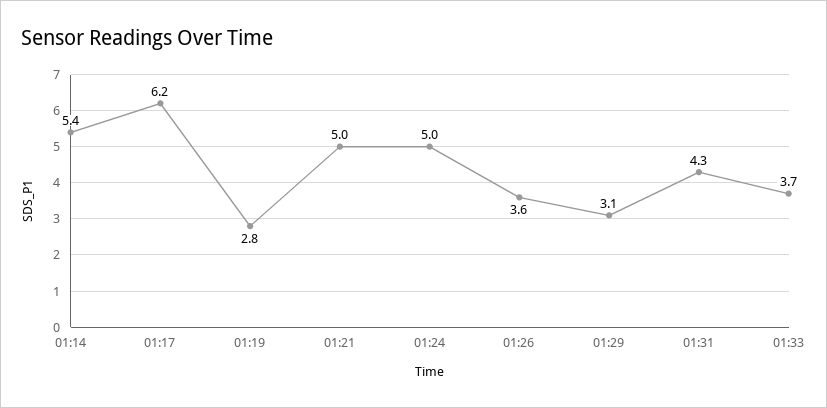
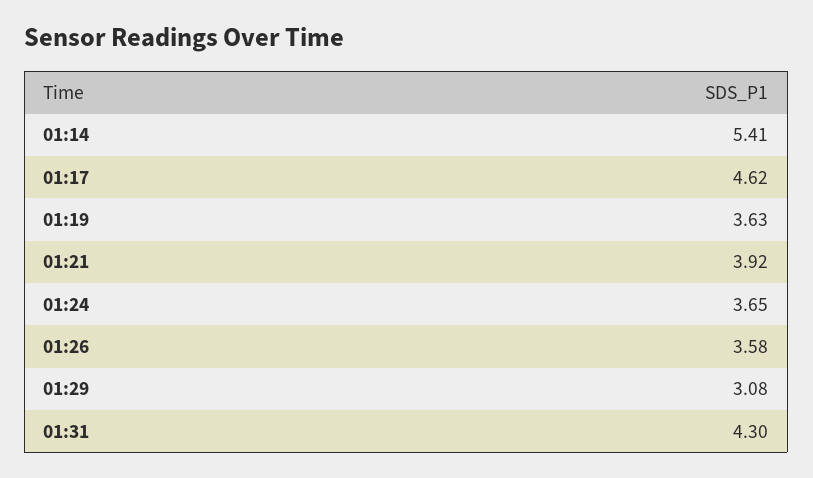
  {
    "01:14": 5.41,
-   "01:17": 6.2,
+   "01:17": 4.62,
-   "01:19": 2.8,
+   "01:19": 3.63,
-   "01:21": 5,
+   "01:21": 3.92,
-   "01:24": 5,
+   "01:24": 3.65,
    "01:26": 3.58,
    "01:29": 3.08,
-   "01:31": 4.3,
+   "01:31": 4.3
-   "01:33": 3.7
  }

